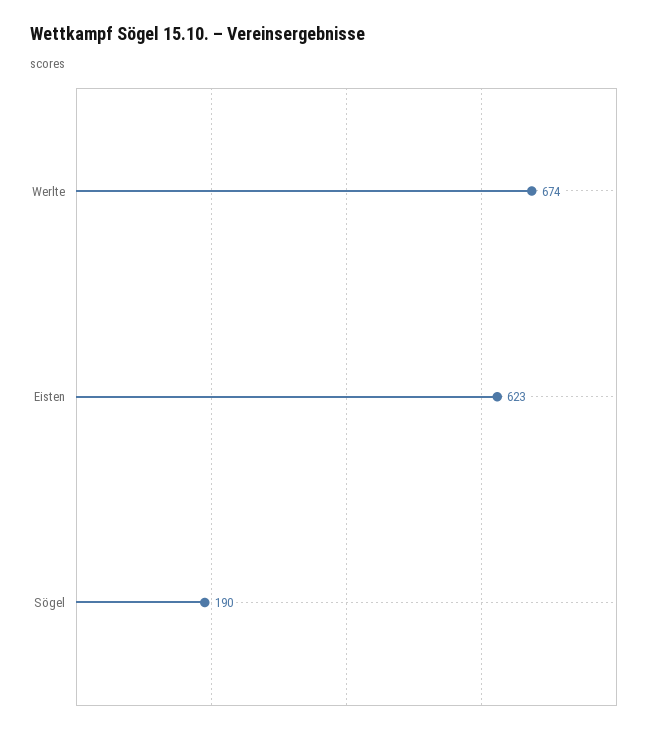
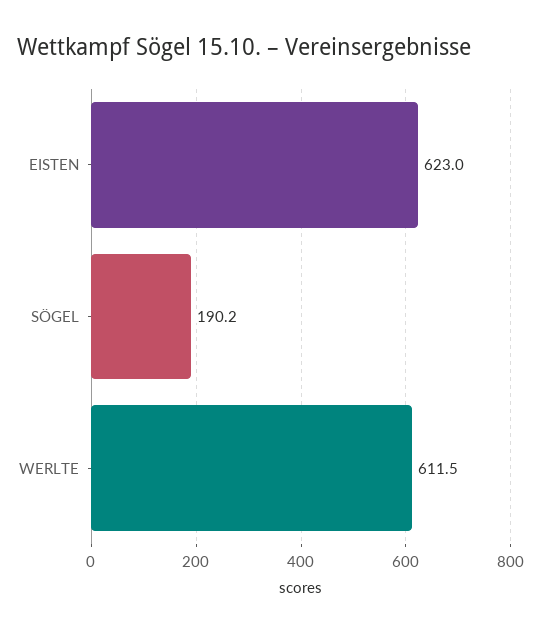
  {
-   "Werlte": 674,
+   "Werlte": 611.5,
    "Eisten": 623,
    "Sögel": 190.2
  }

